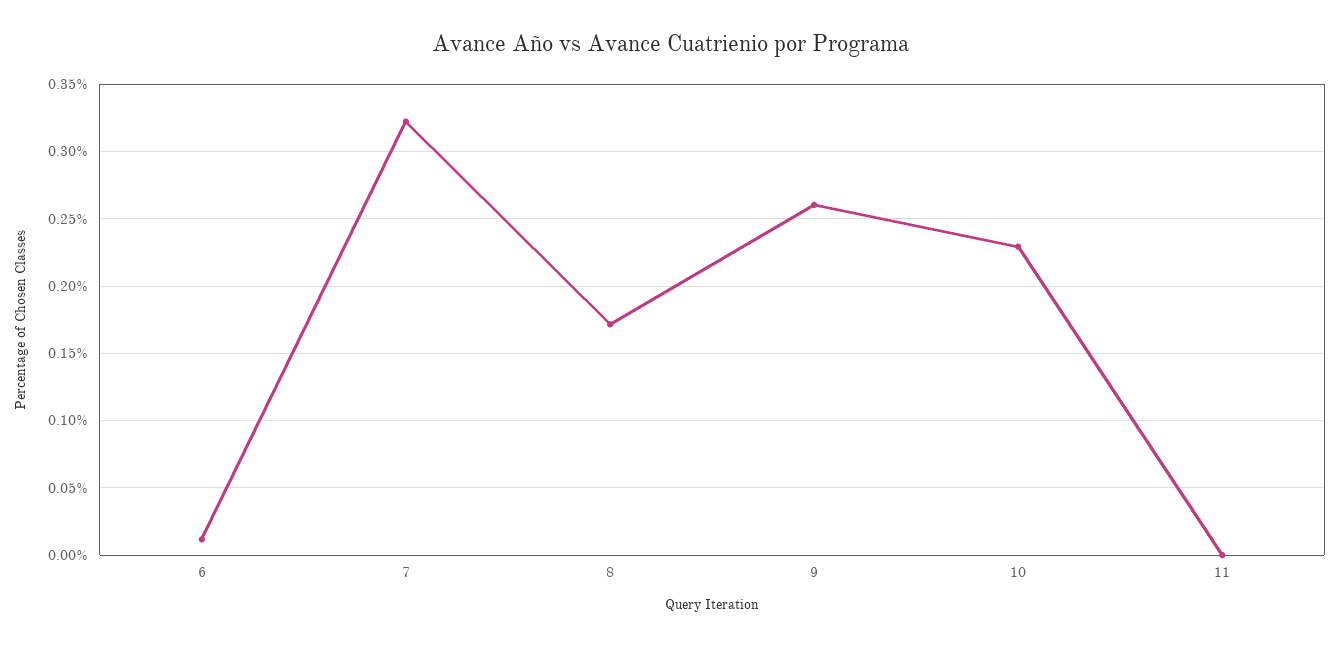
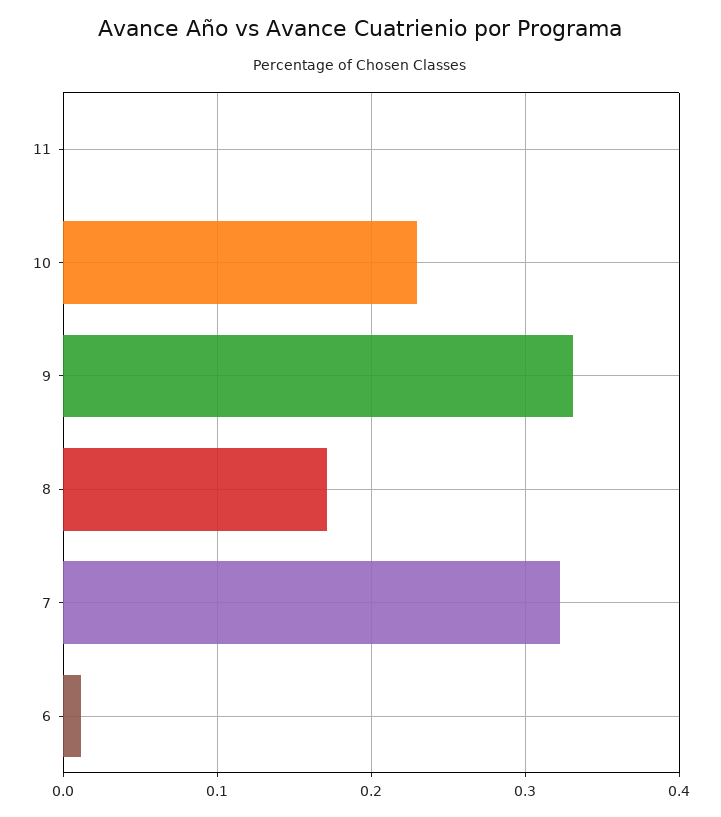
  {
    "6": 0.01,
    "7": 0.32,
    "8": 0.17,
-   "9": 0.26,
+   "9": 0.33,
    "10": 0.23,
    "11": 0
  }

